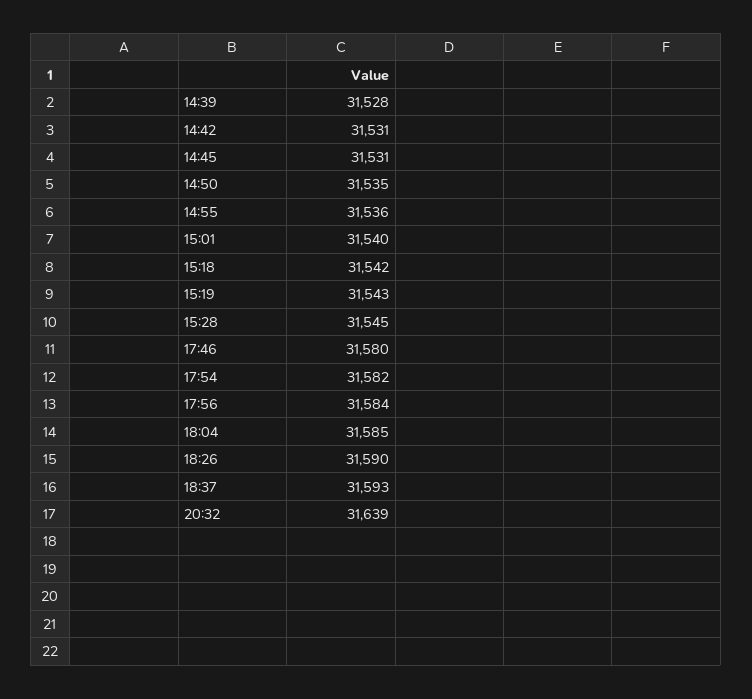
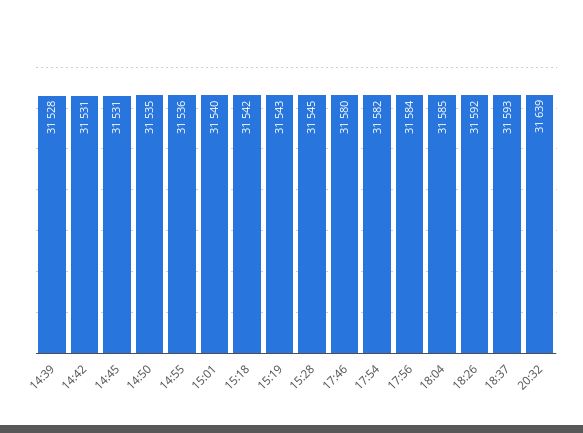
  {
    "14:39": 31528,
    "14:42": 31531,
    "14:45": 31531,
    "14:50": 31535,
    "14:55": 31536,
    "15:01": 31540,
    "15:18": 31542,
    "15:19": 31543,
    "15:28": 31545,
    "17:46": 31580,
    "17:54": 31582,
    "17:56": 31584,
    "18:04": 31585,
-   "18:26": 31590,
+   "18:26": 31592,
    "18:37": 31593,
    "20:32": 31639
  }

